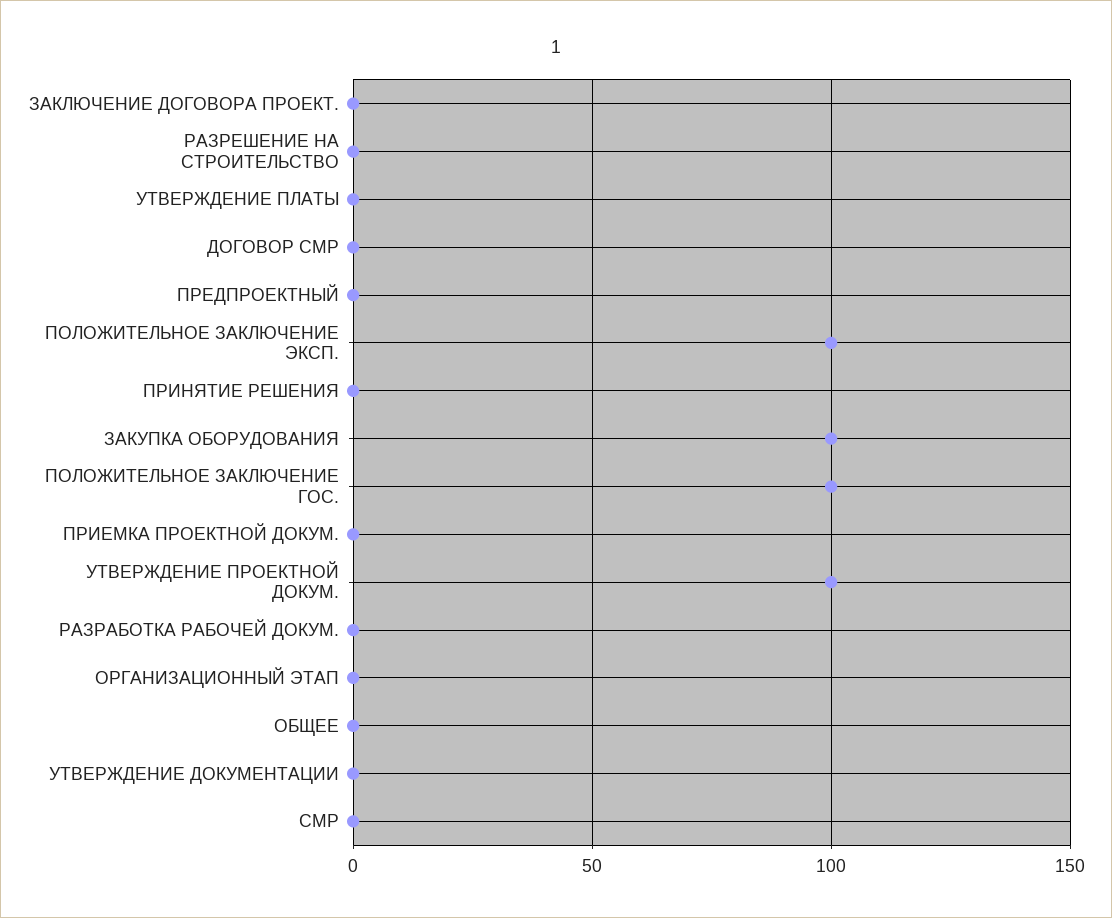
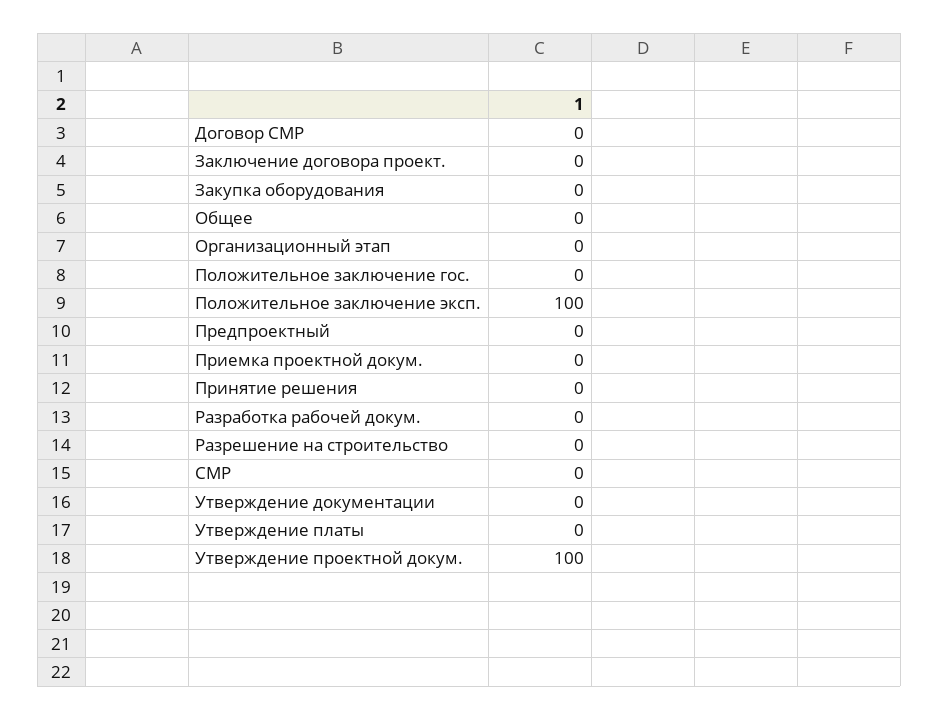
  {
    "ЗАКЛЮЧЕНИЕ ДОГОВОРА ПРОЕКТ.": 0,
    "РАЗРЕШЕНИЕ НА СТРОИТЕЛЬСТВО": 0,
    "УТВЕРЖДЕНИЕ ПЛАТЫ": 0,
    "ДОГОВОР СМР": 0,
    "ПРЕДПРОЕКТНЫЙ": 0,
    "ПОЛОЖИТЕЛЬНОЕ ЗАКЛЮЧЕНИЕ ЭКСП.": 100,
    "ПРИНЯТИЕ РЕШЕНИЯ": 0,
-   "ЗАКУПКА ОБОРУДОВАНИЯ": 100,
+   "ЗАКУПКА ОБОРУДОВАНИЯ": 0,
-   "ПОЛОЖИТЕЛЬНОЕ ЗАКЛЮЧЕНИЕ ГОС.": 100,
+   "ПОЛОЖИТЕЛЬНОЕ ЗАКЛЮЧЕНИЕ ГОС.": 0,
    "ПРИЕМКА ПРОЕКТНОЙ ДОКУМ.": 0,
    "УТВЕРЖДЕНИЕ ПРОЕКТНОЙ ДОКУМ.": 100,
    "РАЗРАБОТКА РАБОЧЕЙ ДОКУМ.": 0,
    "ОРГАНИЗАЦИОННЫЙ ЭТАП": 0,
    "ОБЩЕЕ": 0,
    "УТВЕРЖДЕНИЕ ДОКУМЕНТАЦИИ": 0,
    "СМР": 0
  }

